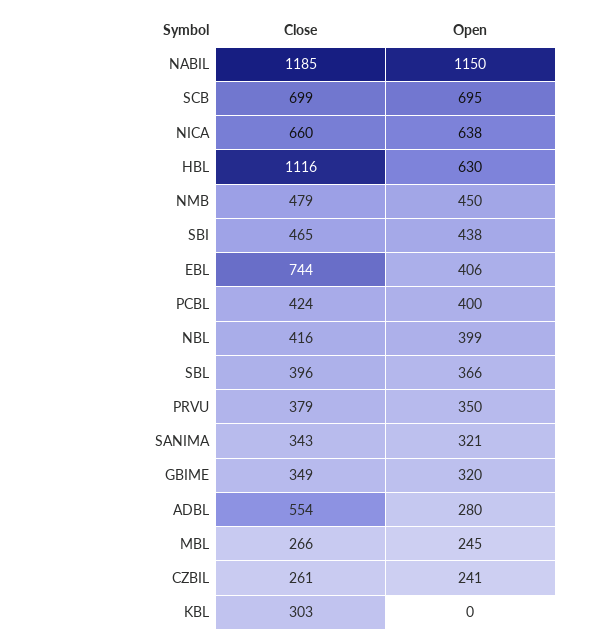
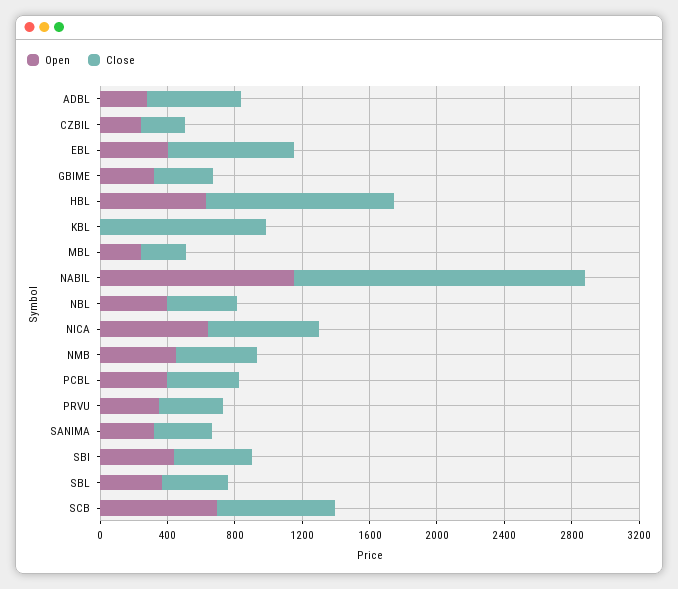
  {
    "Close": {
-     "NABIL": 1185,
+     "NABIL": 1700,
      "SCB": 699,
      "NICA": 660,
      "HBL": 1116,
      "NMB": 479,
      "SBI": 465,
      "EBL": 744,
      "PCBL": 424,
      "NBL": 416,
      "SBL": 396,
      "PRVU": 379,
      "SANIMA": 343,
      "GBIME": 349,
      "ADBL": 554,
      "MBL": 266,
      "CZBIL": 261,
-     "KBL": 303
+     "KBL": 1000
    },
    "Open": {
      "NABIL": 1150,
      "SCB": 695,
      "NICA": 638,
      "HBL": 630,
      "NMB": 450,
      "SBI": 438,
      "EBL": 406,
      "PCBL": 400,
      "NBL": 399,
      "SBL": 366,
      "PRVU": 350,
      "SANIMA": 321,
      "GBIME": 320,
      "ADBL": 280,
      "MBL": 245,
      "CZBIL": 241,
      "KBL": 0
    }
  }

